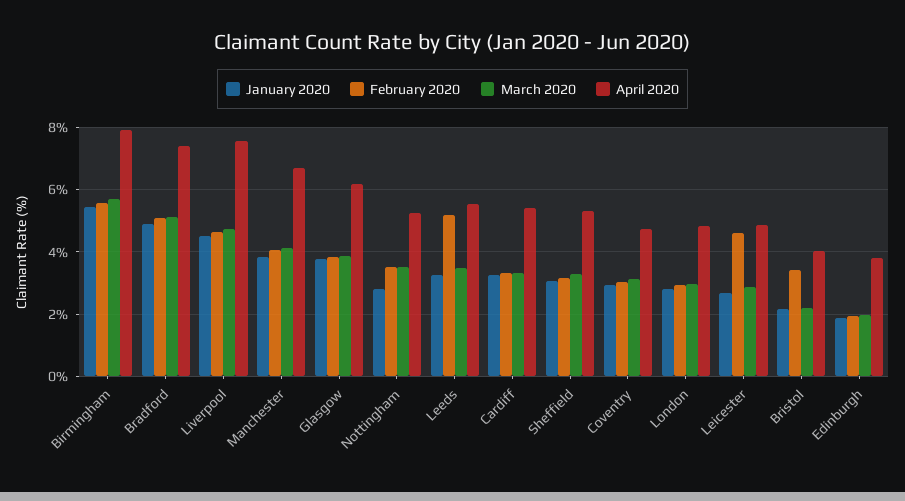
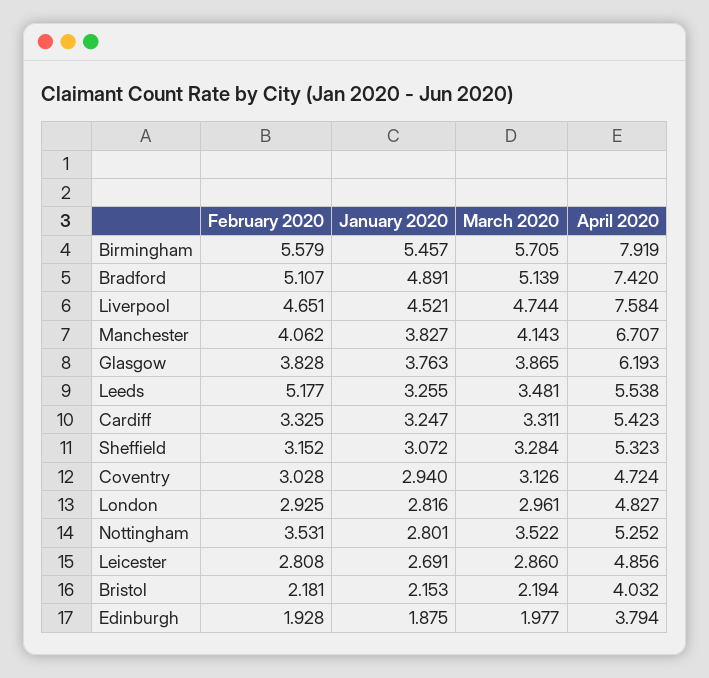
  {
    "January 2020": {
      "Birmingham": 5.457,
      "Bradford": 4.891,
      "Liverpool": 4.521,
      "Manchester": 3.827,
      "Glasgow": 3.763,
      "Nottingham": 2.801,
      "Leeds": 3.255,
      "Cardiff": 3.247,
      "Sheffield": 3.072,
      "Coventry": 2.94,
      "London": 2.816,
      "Leicester": 2.691,
      "Bristol": 2.153,
      "Edinburgh": 1.875
    },
    "February 2020": {
      "Birmingham": 5.579,
      "Bradford": 5.107,
      "Liverpool": 4.651,
      "Manchester": 4.062,
      "Glasgow": 3.828,
      "Nottingham": 3.531,
      "Leeds": 5.177,
      "Cardiff": 3.325,
      "Sheffield": 3.152,
      "Coventry": 3.028,
      "London": 2.925,
-     "Leicester": 4.6,
+     "Leicester": 2.808,
-     "Bristol": 3.4,
+     "Bristol": 2.181,
      "Edinburgh": 1.928
    },
    "March 2020": {
      "Birmingham": 5.705,
      "Bradford": 5.139,
      "Liverpool": 4.744,
      "Manchester": 4.143,
      "Glasgow": 3.865,
      "Nottingham": 3.522,
      "Leeds": 3.481,
      "Cardiff": 3.311,
      "Sheffield": 3.284,
      "Coventry": 3.126,
      "London": 2.961,
      "Leicester": 2.86,
      "Bristol": 2.194,
      "Edinburgh": 1.977
    },
    "April 2020": {
      "Birmingham": 7.919,
      "Bradford": 7.42,
      "Liverpool": 7.584,
      "Manchester": 6.707,
      "Glasgow": 6.193,
      "Nottingham": 5.252,
      "Leeds": 5.538,
      "Cardiff": 5.423,
      "Sheffield": 5.323,
      "Coventry": 4.724,
      "London": 4.827,
      "Leicester": 4.856,
      "Bristol": 4.032,
      "Edinburgh": 3.794
    }
  }

